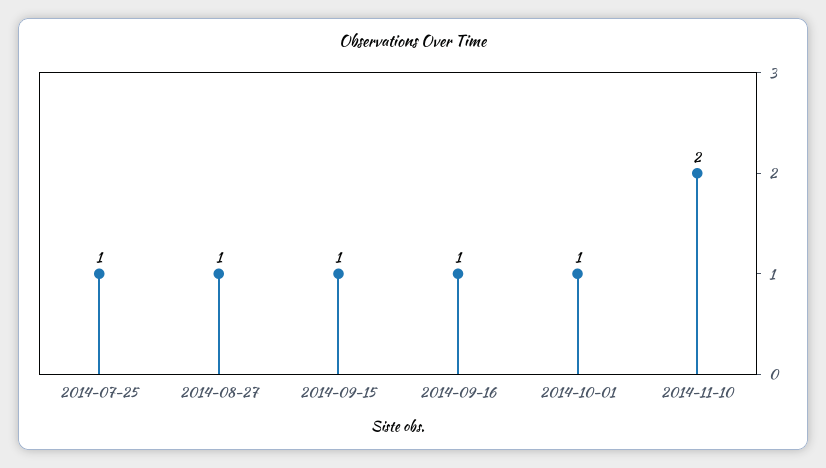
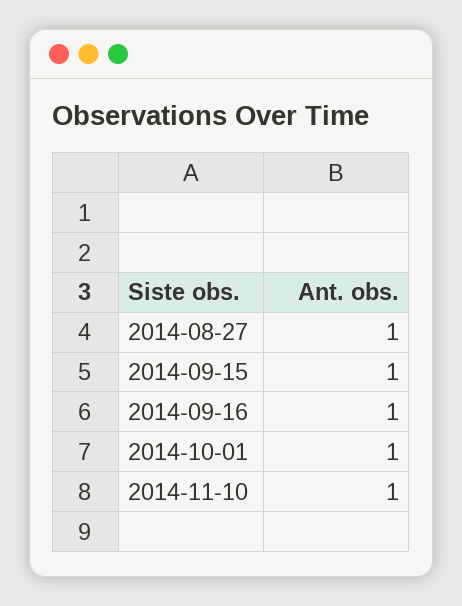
  {
-   "2014-07-25": 1,
    "2014-08-27": 1,
    "2014-09-15": 1,
    "2014-09-16": 1,
    "2014-10-01": 1,
-   "2014-11-10": 2
+   "2014-11-10": 1
  }

